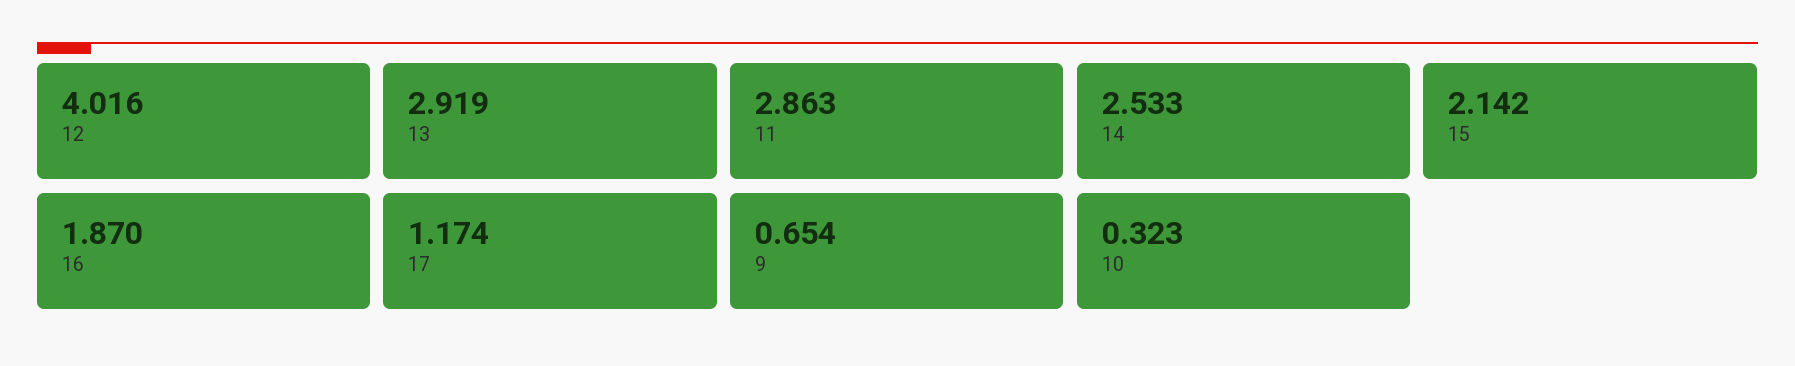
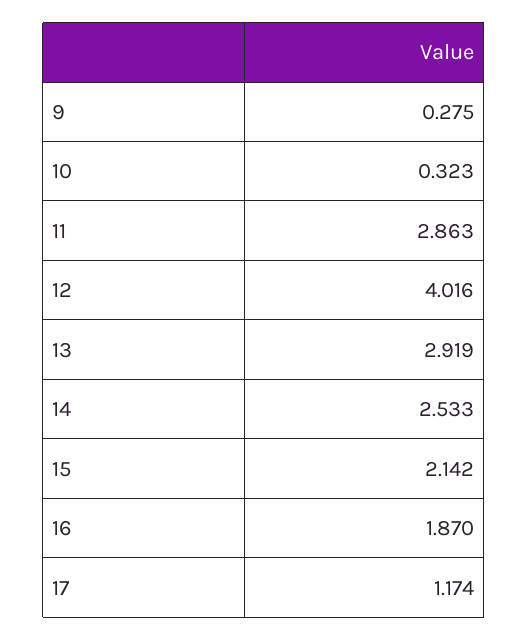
  {
    "12": 4.016,
    "13": 2.919,
    "11": 2.863,
    "14": 2.533,
    "15": 2.142,
    "16": 1.87,
    "17": 1.174,
-   "9": 0.654,
+   "9": 0.275,
    "10": 0.323
  }

